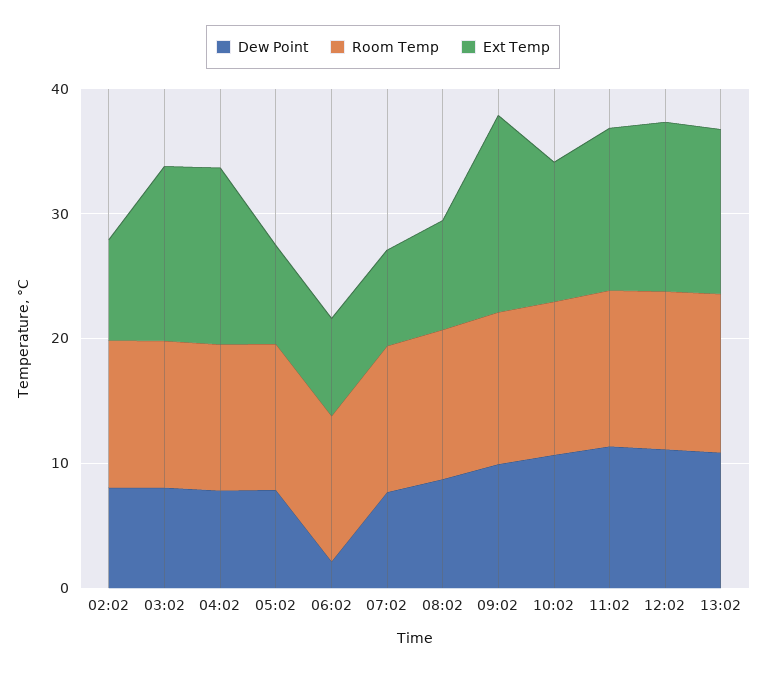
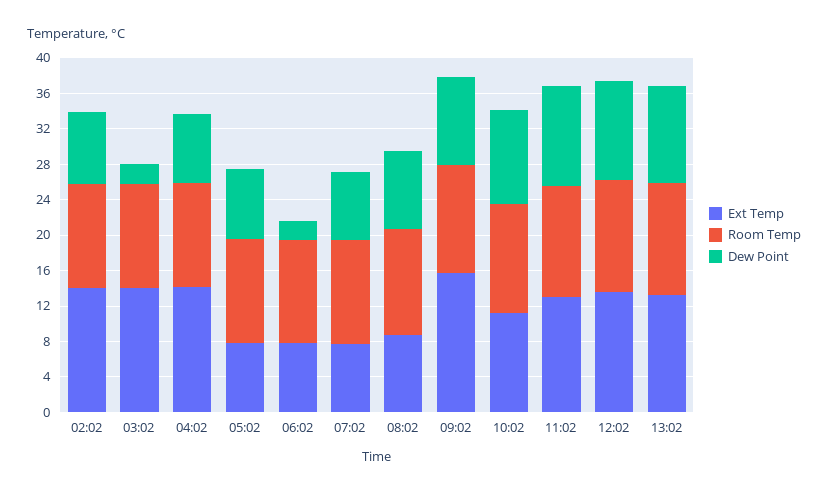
  {
    "Dew Point": {
      "02:02": 8,
-     "03:02": 8,
+     "03:02": 2,
      "04:02": 8,
      "05:02": 8,
      "06:02": 2,
      "07:02": 8,
      "08:02": 9,
      "09:02": 10,
      "10:02": 11,
      "11:02": 11,
      "12:02": 11,
      "13:02": 11
    },
    "Room Temp": {
      "02:02": 12,
      "03:02": 12,
      "04:02": 12,
      "05:02": 12,
      "06:02": 12,
      "07:02": 12,
      "08:02": 12,
      "09:02": 12,
      "10:02": 12,
      "11:02": 12,
      "12:02": 13,
      "13:02": 13
    },
    "Ext Temp": {
-     "02:02": 8,
+     "02:02": 14,
      "03:02": 14,
      "04:02": 14,
      "05:02": 8,
      "06:02": 8,
      "07:02": 8,
      "08:02": 9,
      "09:02": 16,
      "10:02": 11,
      "11:02": 13,
      "12:02": 14,
      "13:02": 13
    }
  }

